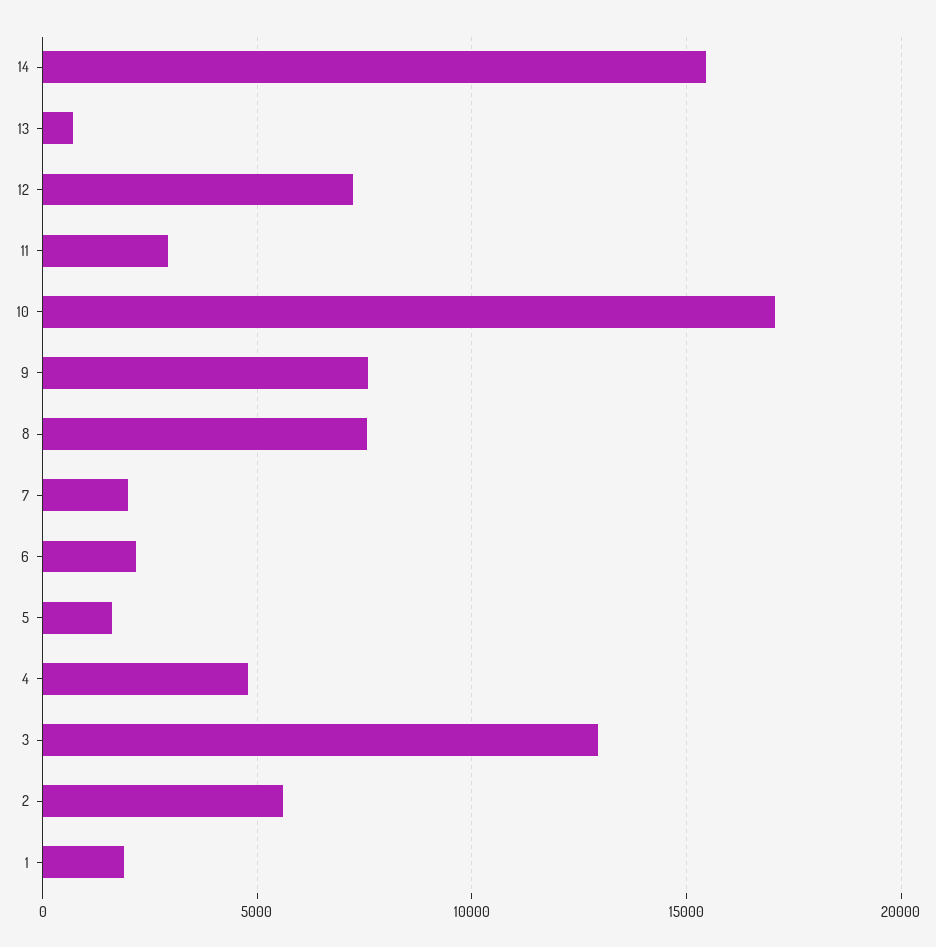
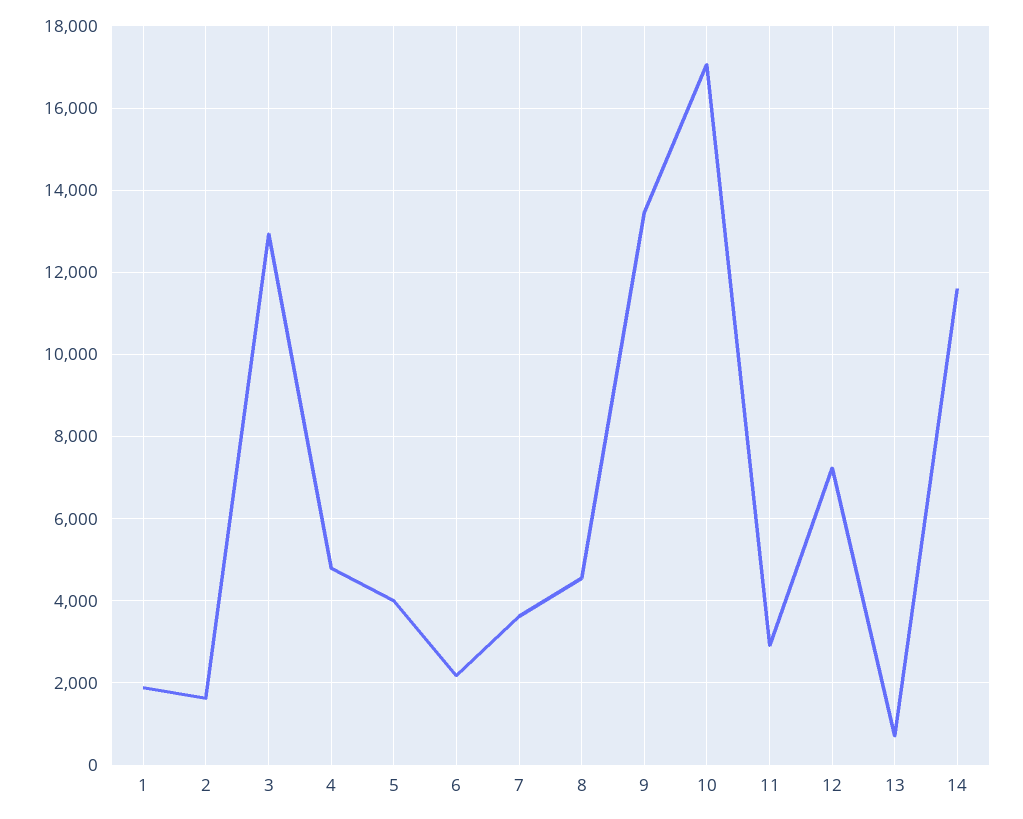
  {
-   "14": 15500,
+   "14": 11600,
    "13": 800,
    "12": 7200,
    "11": 3000,
    "10": 17000,
-   "9": 7500,
+   "9": 13400,
-   "8": 7500,
+   "8": 4600,
-   "7": 2000,
+   "7": 3600,
    "6": 2200,
-   "5": 1500,
+   "5": 4000,
    "4": 4800,
    "3": 13000,
-   "2": 5500,
+   "2": 1600,
    "1": 1800
  }

